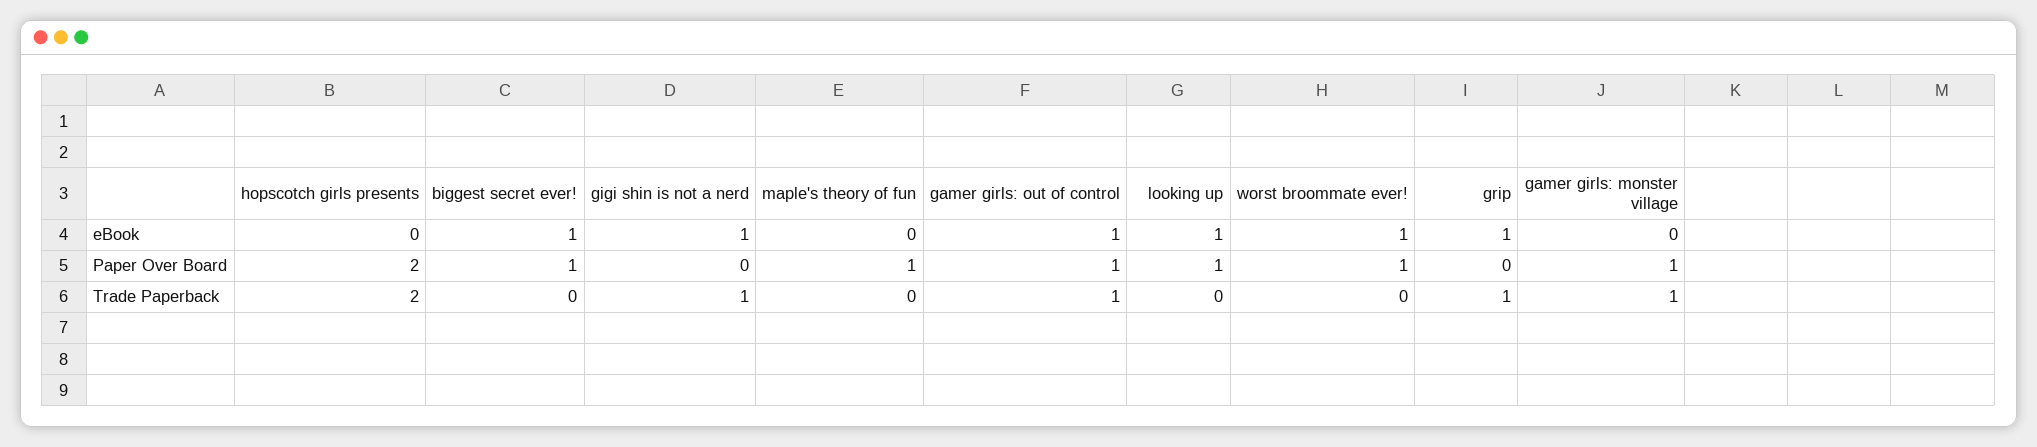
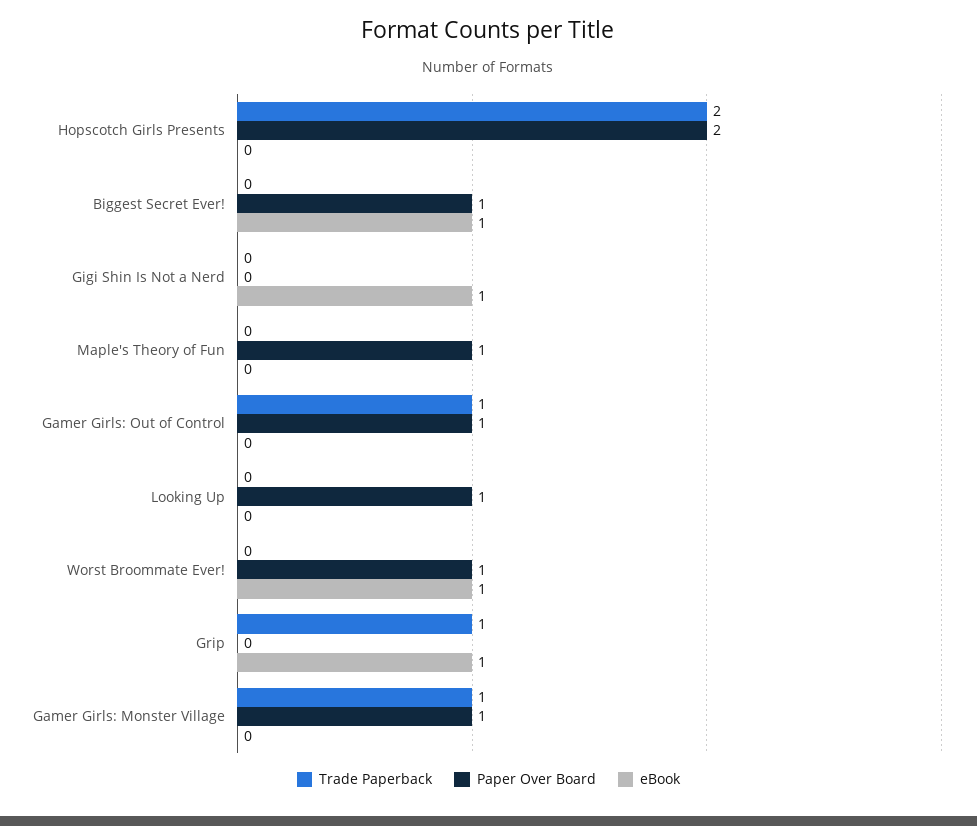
  {
    "eBook": {
      "hopscotch girls presents": 0,
      "biggest secret ever!": 1,
      "gigi shin is not a nerd": 1,
      "maple's theory of fun": 0,
-     "gamer girls: out of control": 1,
+     "gamer girls: out of control": 0,
-     "looking up": 1,
+     "looking up": 0,
      "worst broommate ever!": 1,
      "grip": 1,
      "gamer girls: monster village": 0
    },
    "Paper Over Board": {
      "hopscotch girls presents": 2,
      "biggest secret ever!": 1,
      "gigi shin is not a nerd": 0,
      "maple's theory of fun": 1,
      "gamer girls: out of control": 1,
      "looking up": 1,
      "worst broommate ever!": 1,
      "grip": 0,
      "gamer girls: monster village": 1
    },
    "Trade Paperback": {
      "hopscotch girls presents": 2,
      "biggest secret ever!": 0,
-     "gigi shin is not a nerd": 1,
+     "gigi shin is not a nerd": 0,
      "maple's theory of fun": 0,
      "gamer girls: out of control": 1,
      "looking up": 0,
      "worst broommate ever!": 0,
      "grip": 1,
      "gamer girls: monster village": 1
    }
  }

